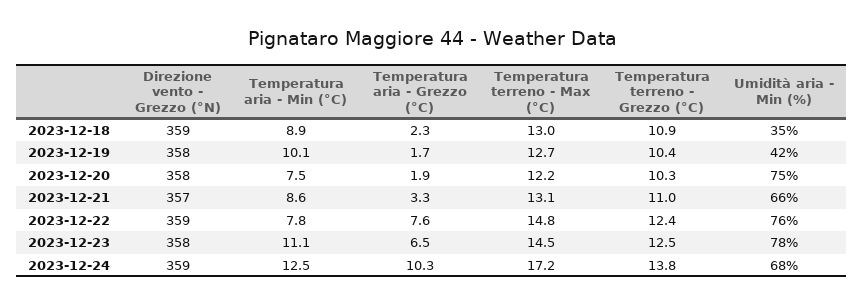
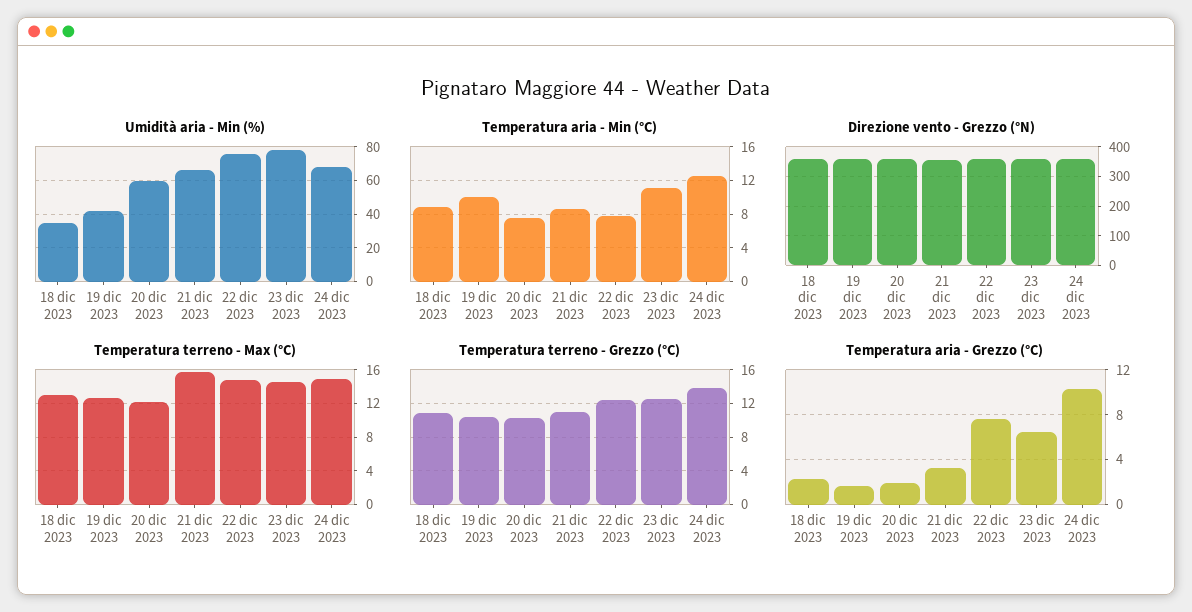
  {
    "Direzione vento - Grezzo (°N)": {
      "2023-12-18": 359,
      "2023-12-19": 358,
      "2023-12-20": 358,
      "2023-12-21": 357,
      "2023-12-22": 359,
      "2023-12-23": 358,
      "2023-12-24": 359
    },
    "Temperatura aria - Min (°C)": {
      "2023-12-18": 8.9,
      "2023-12-19": 10.1,
      "2023-12-20": 7.5,
      "2023-12-21": 8.6,
      "2023-12-22": 7.8,
      "2023-12-23": 11.1,
      "2023-12-24": 12.5
    },
    "Temperatura aria - Grezzo (°C)": {
      "2023-12-18": 2.3,
      "2023-12-19": 1.7,
      "2023-12-20": 1.9,
      "2023-12-21": 3.3,
      "2023-12-22": 7.6,
      "2023-12-23": 6.5,
      "2023-12-24": 10.3
    },
    "Temperatura terreno - Max (°C)": {
      "2023-12-18": 13,
      "2023-12-19": 12.7,
      "2023-12-20": 12.2,
-     "2023-12-21": 13.1,
+     "2023-12-21": 16,
      "2023-12-22": 14.8,
      "2023-12-23": 14.5,
-     "2023-12-24": 17.2
+     "2023-12-24": 15
    },
    "Temperatura terreno - Grezzo (°C)": {
      "2023-12-18": 10.9,
      "2023-12-19": 10.4,
      "2023-12-20": 10.3,
      "2023-12-21": 11,
      "2023-12-22": 12.4,
      "2023-12-23": 12.5,
      "2023-12-24": 13.8
    },
    "Umidità aria - Min (%)": {
      "2023-12-18": 35,
      "2023-12-19": 42,
-     "2023-12-20": 75,
+     "2023-12-20": 60,
      "2023-12-21": 66,
      "2023-12-22": 76,
      "2023-12-23": 78,
      "2023-12-24": 68
    }
  }

